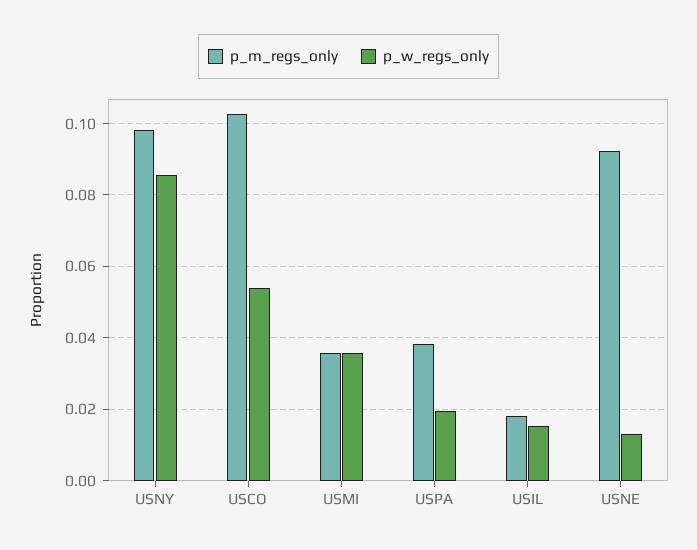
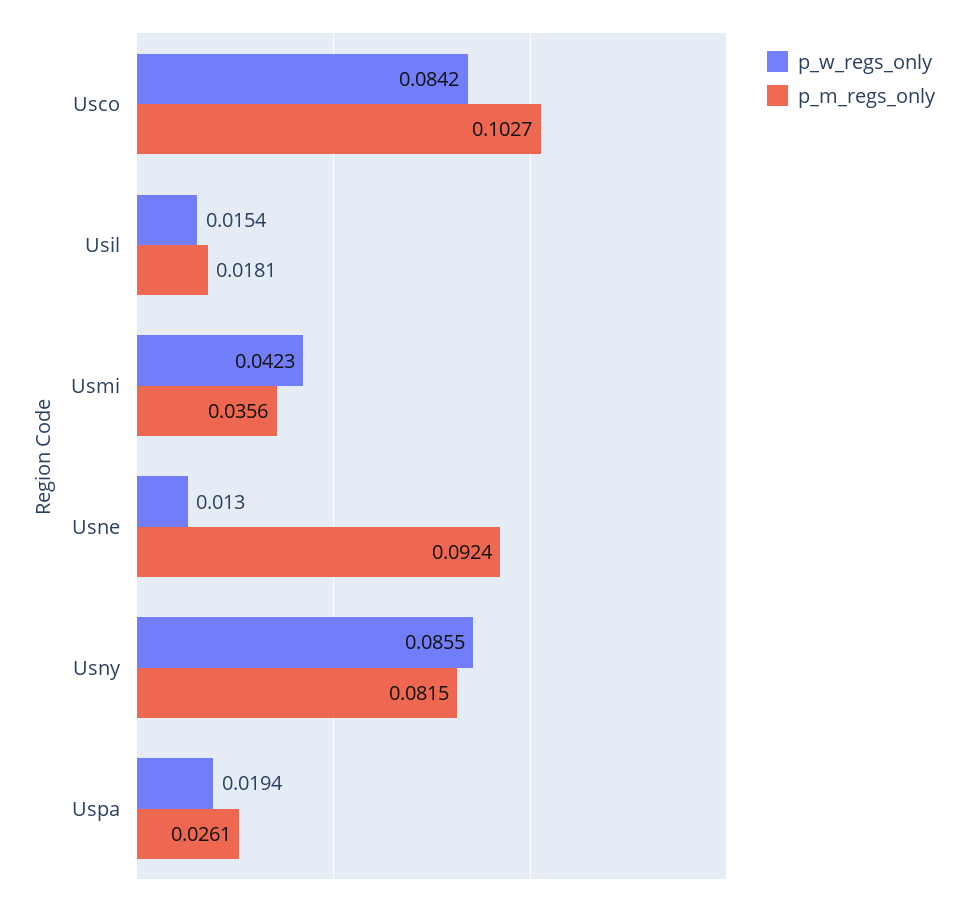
  {
    "p_m_regs_only": {
-     "USNY": 0.098,
+     "USNY": 0.0815,
      "USCO": 0.1027,
      "USMI": 0.0356,
-     "USPA": 0.038,
+     "USPA": 0.0261,
      "USIL": 0.0181,
      "USNE": 0.0924
    },
    "p_w_regs_only": {
      "USNY": 0.0855,
-     "USCO": 0.054,
+     "USCO": 0.0842,
-     "USMI": 0.036,
+     "USMI": 0.0423,
      "USPA": 0.0194,
      "USIL": 0.0154,
      "USNE": 0.013
    }
  }

